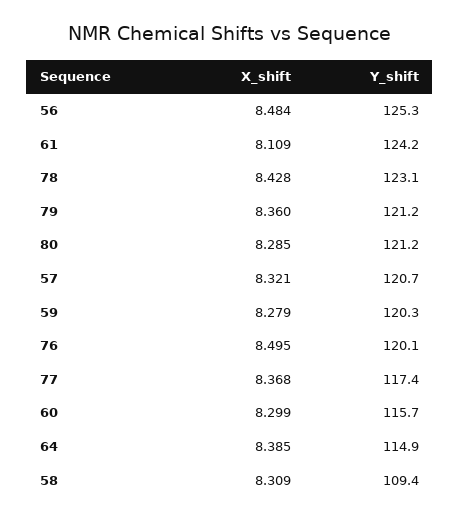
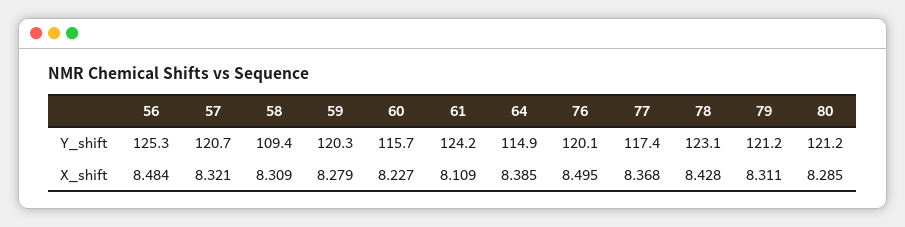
  {
    "X_shift": {
      "56": 8.484,
      "61": 8.109,
      "78": 8.428,
-     "79": 8.36,
+     "79": 8.311,
      "80": 8.285,
      "57": 8.321,
      "59": 8.279,
      "76": 8.495,
      "77": 8.368,
-     "60": 8.299,
+     "60": 8.227,
      "64": 8.385,
      "58": 8.309
    },
    "Y_shift": {
      "56": 125.3,
      "61": 124.2,
      "78": 123.1,
      "79": 121.2,
      "80": 121.2,
      "57": 120.7,
      "59": 120.3,
      "76": 120.1,
      "77": 117.4,
      "60": 115.7,
      "64": 114.9,
      "58": 109.4
    }
  }

